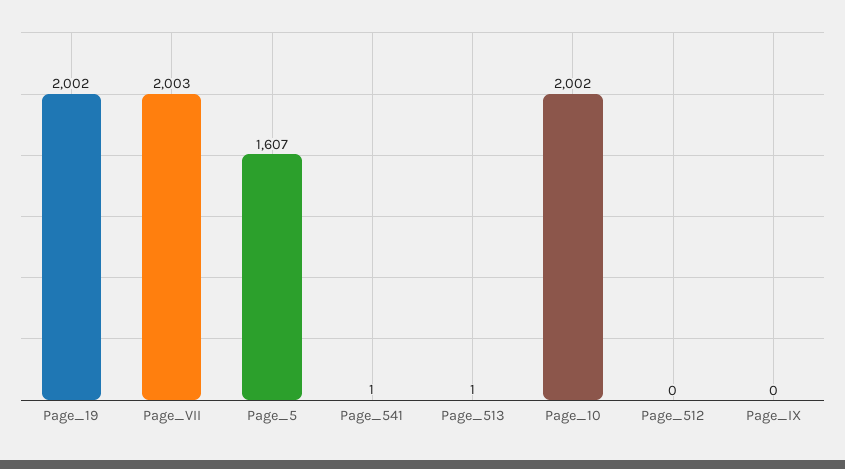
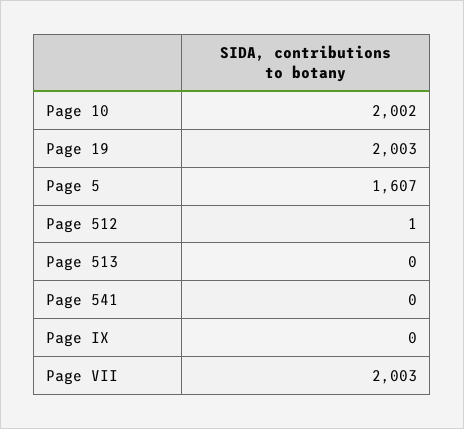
  {
-   "Page_19": 2002,
+   "Page_19": 2003,
    "Page_VII": 2003,
    "Page_5": 1607,
-   "Page_541": 1,
+   "Page_541": 0,
-   "Page_513": 1,
+   "Page_513": 0,
    "Page_10": 2002,
-   "Page_512": 0,
+   "Page_512": 1,
    "Page_IX": 0
  }

